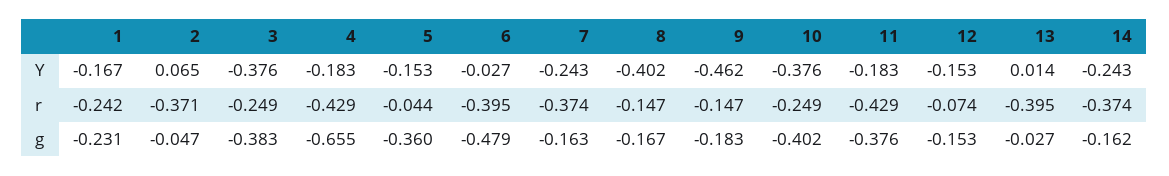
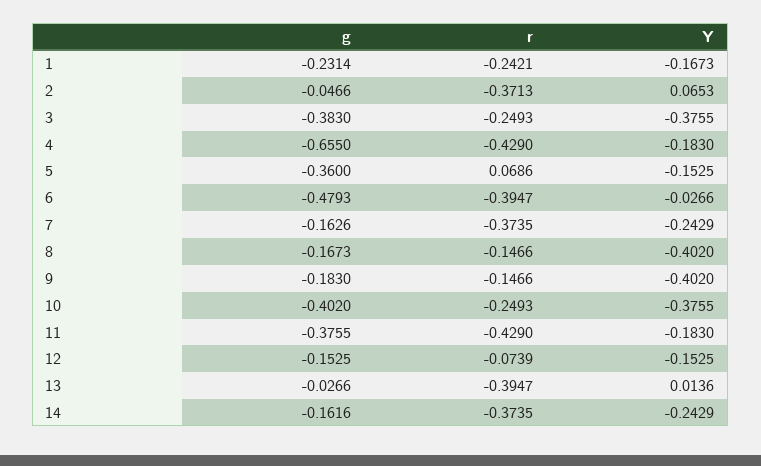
  {
    "1": {
      "Y": -0.1673,
      "r": -0.2421,
      "g": -0.2314
    },
    "2": {
      "Y": 0.0653,
      "r": -0.3713,
      "g": -0.0466
    },
    "3": {
      "Y": -0.3755,
      "r": -0.2493,
      "g": -0.383
    },
    "4": {
      "Y": -0.183,
      "r": -0.429,
      "g": -0.655
    },
    "5": {
      "Y": -0.1525,
-     "r": -0.044,
+     "r": 0.0686,
      "g": -0.36
    },
    "6": {
      "Y": -0.0266,
      "r": -0.3947,
      "g": -0.4793
    },
    "7": {
      "Y": -0.2429,
      "r": -0.3735,
      "g": -0.1626
    },
    "8": {
      "Y": -0.402,
      "r": -0.1466,
      "g": -0.1673
    },
    "9": {
-     "Y": -0.462,
+     "Y": -0.402,
      "r": -0.1466,
      "g": -0.183
    },
    "10": {
      "Y": -0.3755,
      "r": -0.2493,
      "g": -0.402
    },
    "11": {
      "Y": -0.183,
      "r": -0.429,
      "g": -0.3755
    },
    "12": {
      "Y": -0.1525,
      "r": -0.0739,
      "g": -0.1525
    },
    "13": {
      "Y": 0.0136,
      "r": -0.3947,
      "g": -0.0266
    },
    "14": {
      "Y": -0.2429,
      "r": -0.3735,
      "g": -0.1616
    }
  }

